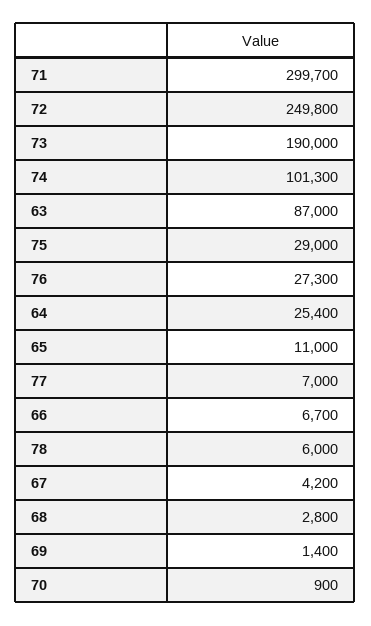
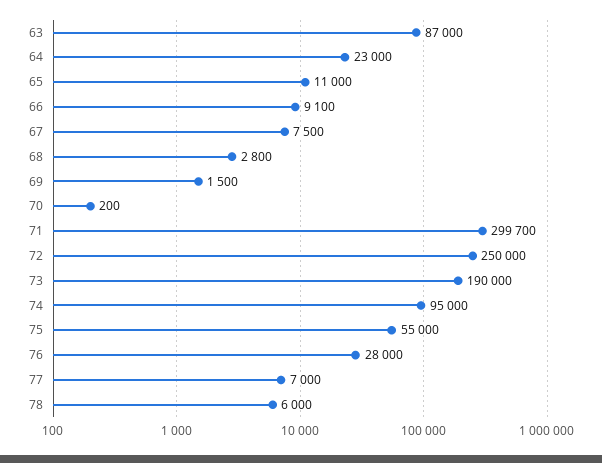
  {
    "71": 299700,
-   "72": 249800,
+   "72": 250000,
    "73": 190000,
-   "74": 101300,
+   "74": 95000,
    "63": 87000,
-   "75": 29000,
+   "75": 55000,
-   "76": 27300,
+   "76": 28000,
-   "64": 25400,
+   "64": 23000,
    "65": 11000,
    "77": 7000,
-   "66": 6700,
+   "66": 9100,
    "78": 6000,
-   "67": 4200,
+   "67": 7500,
    "68": 2800,
-   "69": 1400,
+   "69": 1500,
-   "70": 900
+   "70": 200
  }

